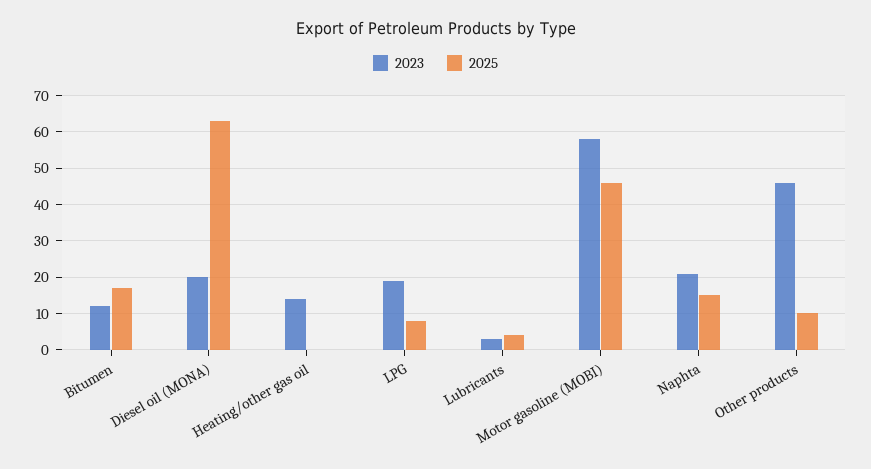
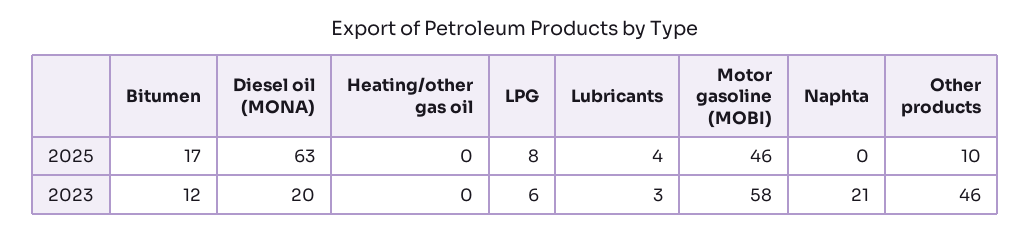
  {
    "2023": {
      "Bitumen": 12,
      "Diesel oil (MONA)": 20,
-     "Heating/other gas oil": 15,
+     "Heating/other gas oil": 0,
-     "LPG": 20,
+     "LPG": 6,
      "Lubricants": 3,
      "Motor gasoline (MOBI)": 58,
      "Naphta": 21,
      "Other products": 46
    },
    "2025": {
      "Bitumen": 17,
      "Diesel oil (MONA)": 63,
      "Heating/other gas oil": 0,
      "LPG": 8,
      "Lubricants": 4,
      "Motor gasoline (MOBI)": 46,
-     "Naphta": 15,
+     "Naphta": 0,
      "Other products": 10
    }
  }

